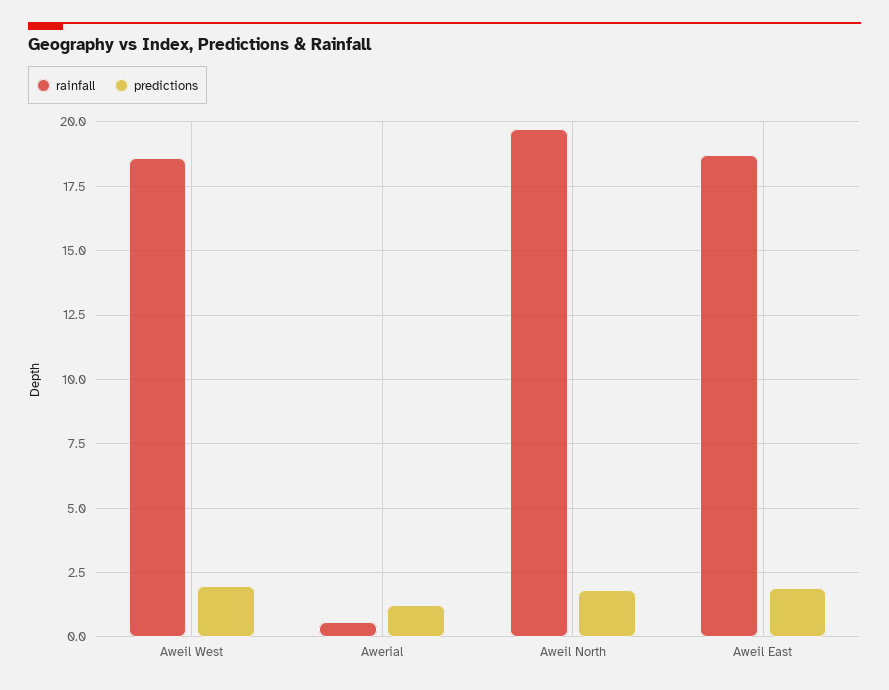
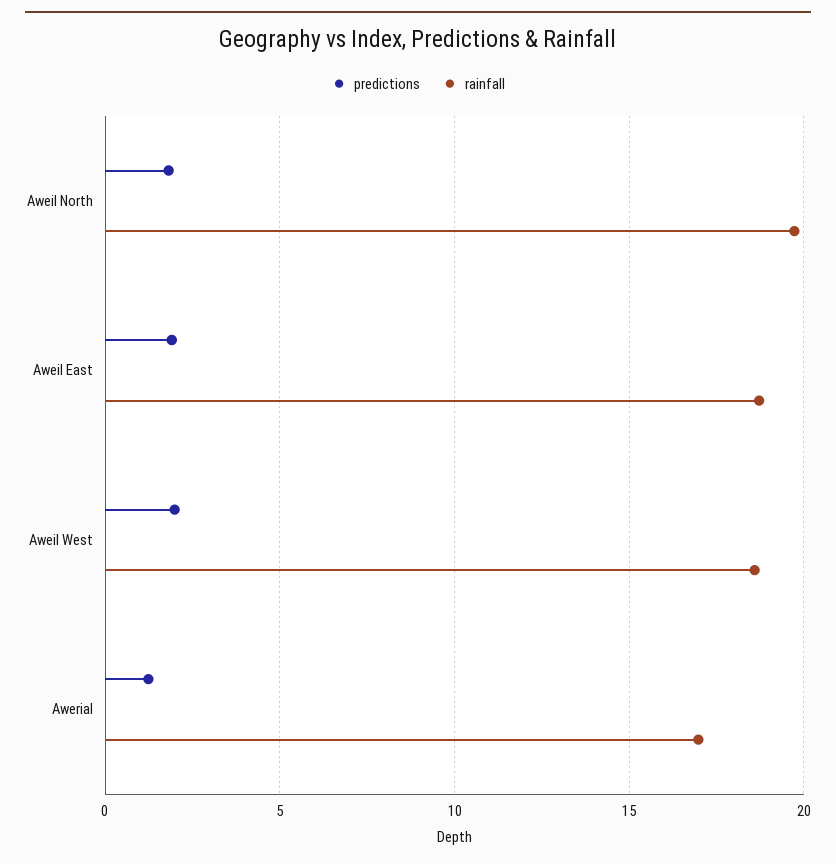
  {
    "rainfall": {
      "Aweil West": 18.5,
-     "Awerial": 0.5,
+     "Awerial": 17,
      "Aweil North": 19.75,
      "Aweil East": 18.75
    },
    "predictions": {
      "Aweil West": 2,
      "Awerial": 1.25,
      "Aweil North": 1.75,
      "Aweil East": 2
    }
  }

